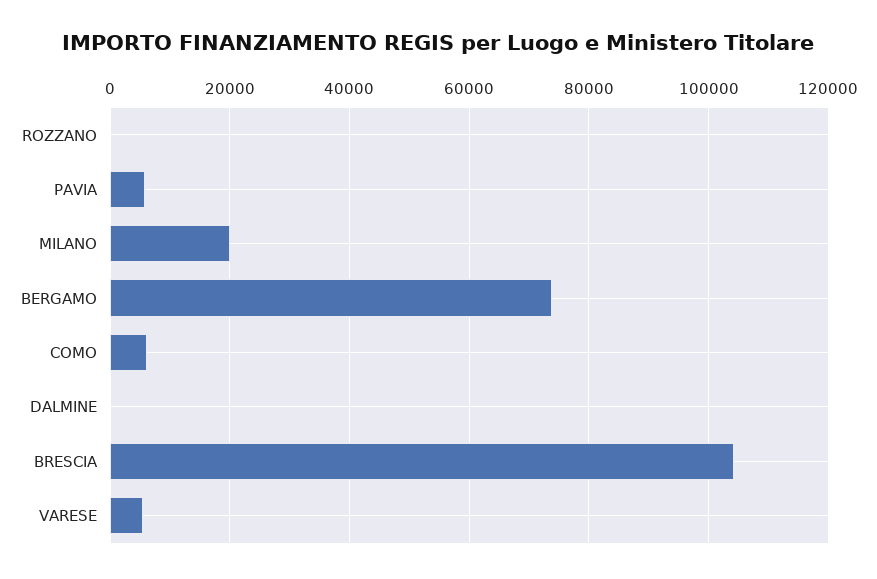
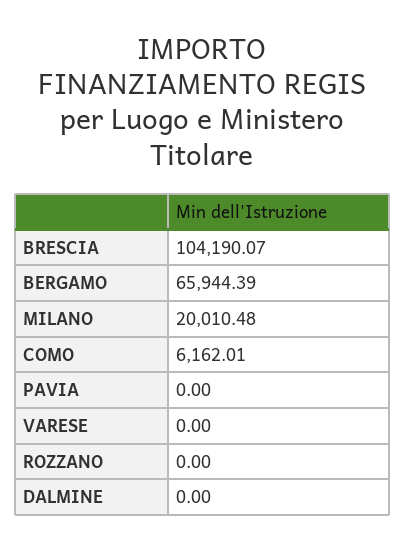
  {
    "ROZZANO": 0,
-   "PAVIA": 6000,
+   "PAVIA": 0,
    "MILANO": 20010.48,
-   "BERGAMO": 74000,
+   "BERGAMO": 65944.39,
    "COMO": 6162.01,
    "DALMINE": 0,
    "BRESCIA": 104190.07,
-   "VARESE": 6000
+   "VARESE": 0
  }

